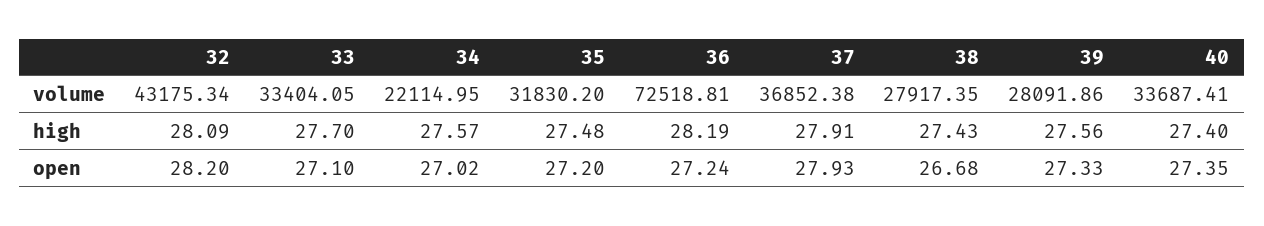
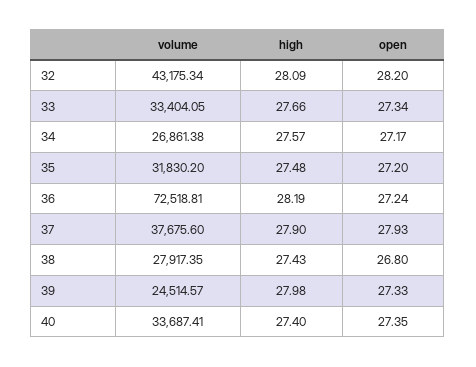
  {
    "32": {
      "volume": 43175.34,
      "high": 28.09,
      "open": 28.2
    },
    "33": {
      "volume": 33404.05,
-     "high": 27.7,
+     "high": 27.66,
-     "open": 27.1
+     "open": 27.34
    },
    "34": {
-     "volume": 22114.95,
+     "volume": 26861.38,
      "high": 27.57,
-     "open": 27.02
+     "open": 27.17
    },
    "35": {
      "volume": 31830.2,
      "high": 27.48,
      "open": 27.2
    },
    "36": {
      "volume": 72518.81,
      "high": 28.19,
      "open": 27.24
    },
    "37": {
-     "volume": 36852.38,
+     "volume": 37675.6,
-     "high": 27.91,
+     "high": 27.9,
      "open": 27.93
    },
    "38": {
      "volume": 27917.35,
      "high": 27.43,
-     "open": 26.68
+     "open": 26.8
    },
    "39": {
-     "volume": 28091.86,
+     "volume": 24514.57,
-     "high": 27.56,
+     "high": 27.98,
      "open": 27.33
    },
    "40": {
      "volume": 33687.41,
      "high": 27.4,
      "open": 27.35
    }
  }

